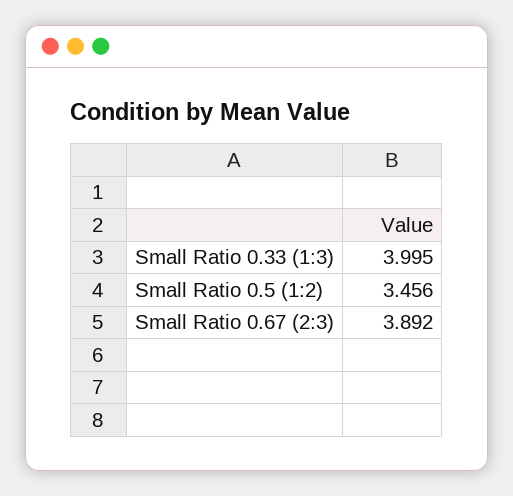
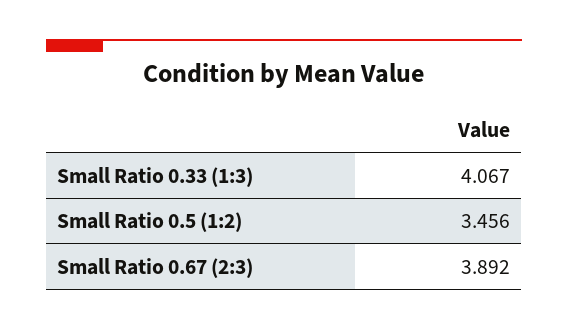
  {
-   "Small Ratio 0.33 (1:3)": 3.995,
+   "Small Ratio 0.33 (1:3)": 4.067,
    "Small Ratio 0.5 (1:2)": 3.456,
    "Small Ratio 0.67 (2:3)": 3.892
  }

